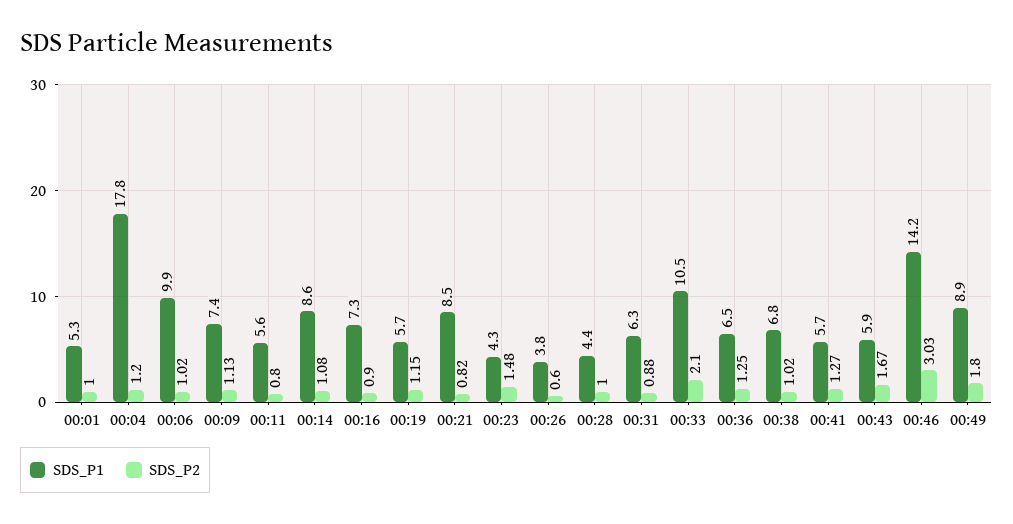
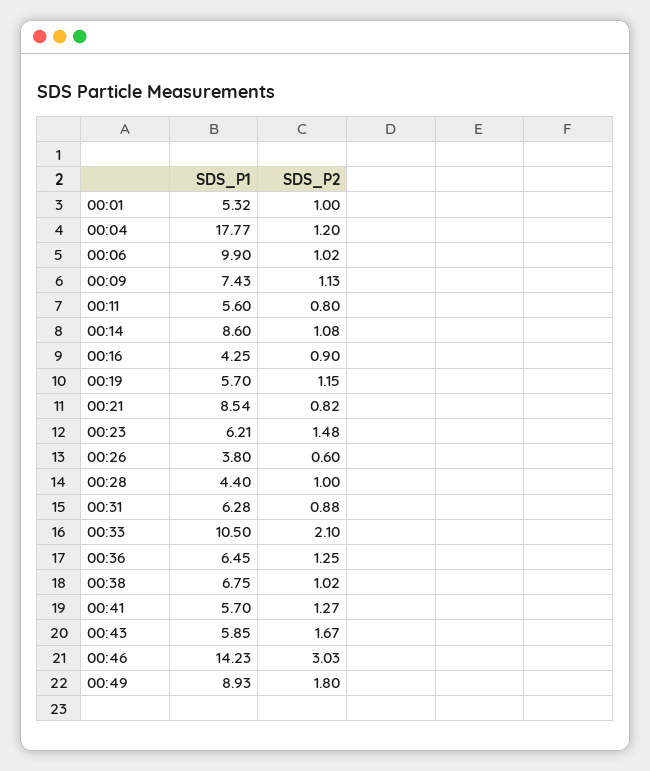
  {
    "SDS_P1": {
      "00:01": 5.32,
      "00:04": 17.77,
      "00:06": 9.9,
      "00:09": 7.43,
      "00:11": 5.6,
      "00:14": 8.6,
-     "00:16": 7.3,
+     "00:16": 4.25,
      "00:19": 5.7,
      "00:21": 8.54,
-     "00:23": 4.3,
+     "00:23": 6.21,
      "00:26": 3.8,
      "00:28": 4.4,
      "00:31": 6.28,
      "00:33": 10.5,
      "00:36": 6.45,
      "00:38": 6.75,
      "00:41": 5.7,
      "00:43": 5.85,
      "00:46": 14.23,
      "00:49": 8.93
    },
    "SDS_P2": {
      "00:01": 1,
      "00:04": 1.2,
      "00:06": 1.02,
      "00:09": 1.13,
      "00:11": 0.8,
      "00:14": 1.08,
      "00:16": 0.9,
      "00:19": 1.15,
      "00:21": 0.82,
      "00:23": 1.48,
      "00:26": 0.6,
      "00:28": 1,
      "00:31": 0.88,
      "00:33": 2.1,
      "00:36": 1.25,
      "00:38": 1.02,
      "00:41": 1.27,
      "00:43": 1.67,
      "00:46": 3.03,
      "00:49": 1.8
    }
  }

